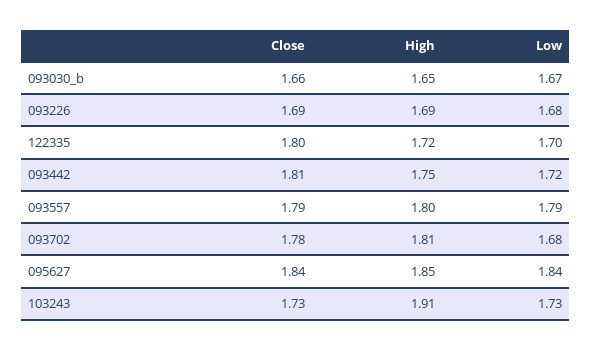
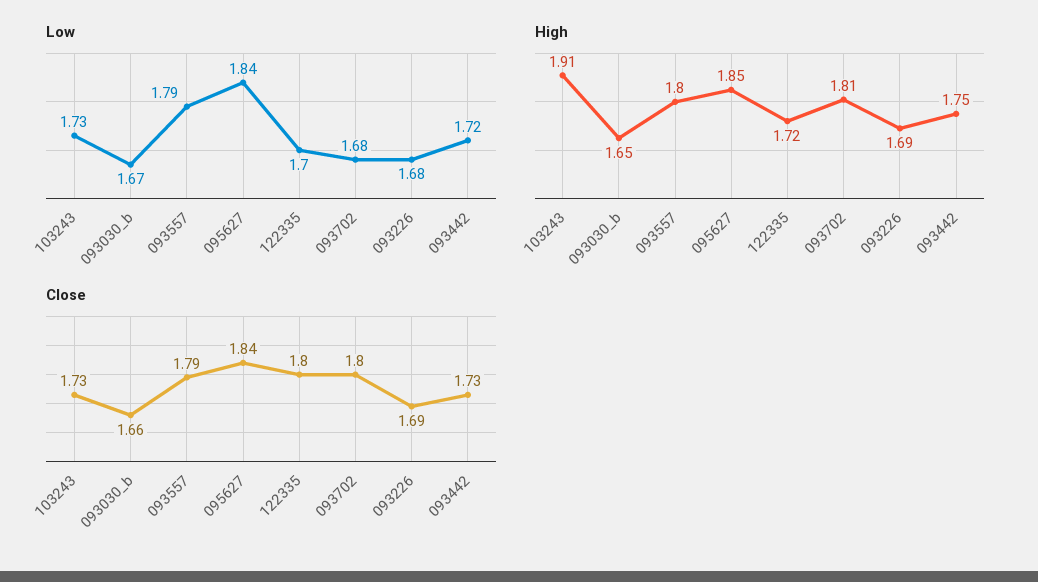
  {
    "Close": {
      "093030_b": 1.66,
      "093226": 1.69,
      "122335": 1.8,
-     "093442": 1.81,
+     "093442": 1.73,
      "093557": 1.79,
-     "093702": 1.78,
+     "093702": 1.8,
      "095627": 1.84,
      "103243": 1.73
    },
    "High": {
      "093030_b": 1.65,
      "093226": 1.69,
      "122335": 1.72,
      "093442": 1.75,
      "093557": 1.8,
      "093702": 1.81,
      "095627": 1.85,
      "103243": 1.91
    },
    "Low": {
      "093030_b": 1.67,
      "093226": 1.68,
      "122335": 1.7,
      "093442": 1.72,
      "093557": 1.79,
      "093702": 1.68,
      "095627": 1.84,
      "103243": 1.73
    }
  }

